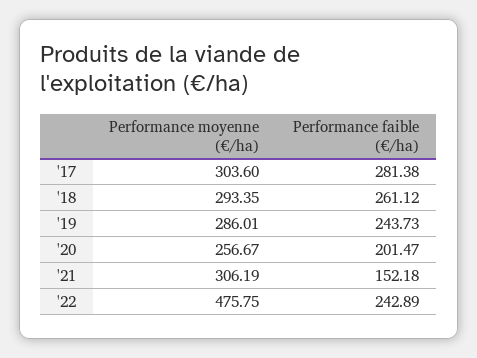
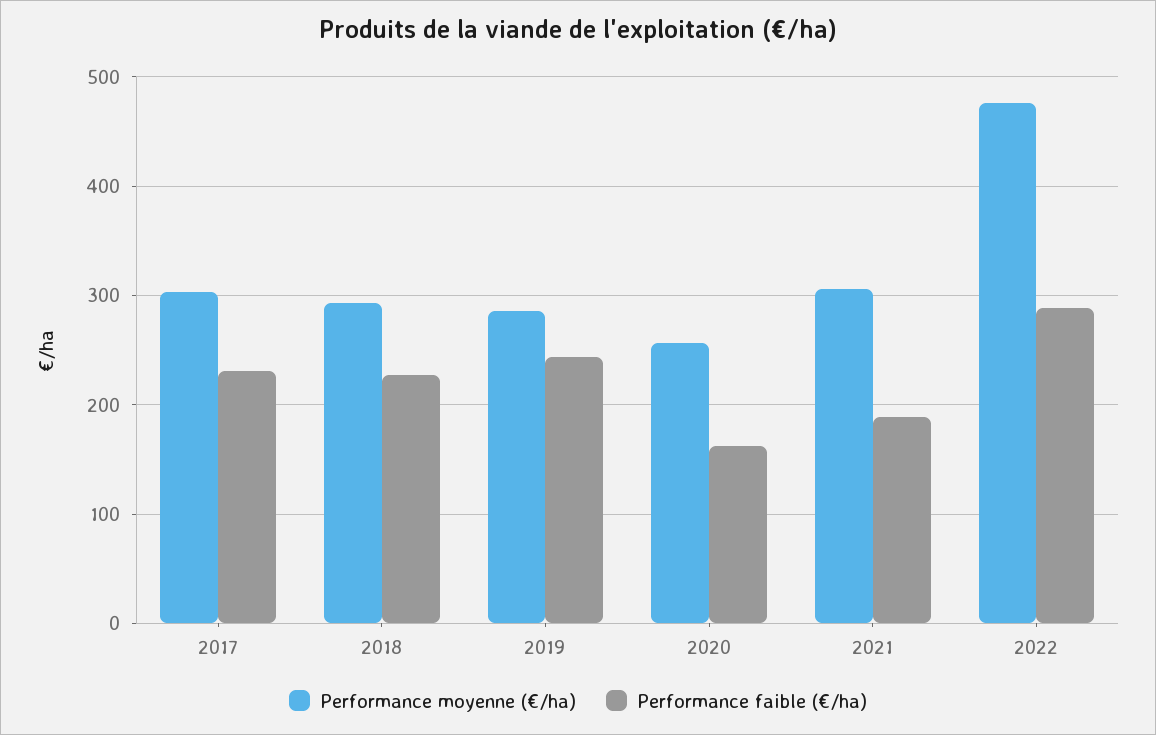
  {
    "Performance moyenne (€/ha)": {
      "'17": 303.6,
      "'18": 293.35,
      "'19": 286.01,
      "'20": 256.67,
      "'21": 306.19,
      "'22": 475.75
    },
    "Performance faible (€/ha)": {
-     "'17": 281.38,
+     "'17": 230,
-     "'18": 261.12,
+     "'18": 230,
      "'19": 243.73,
-     "'20": 201.47,
+     "'20": 160,
-     "'21": 152.18,
+     "'21": 190,
-     "'22": 242.89
+     "'22": 290
    }
  }

